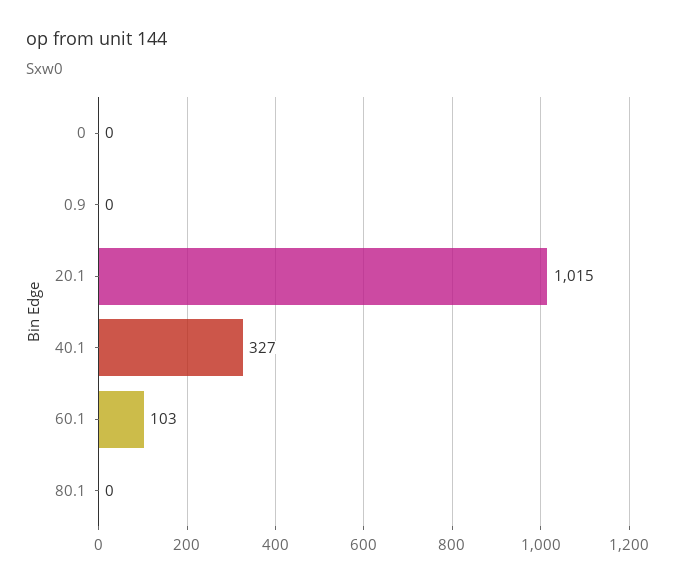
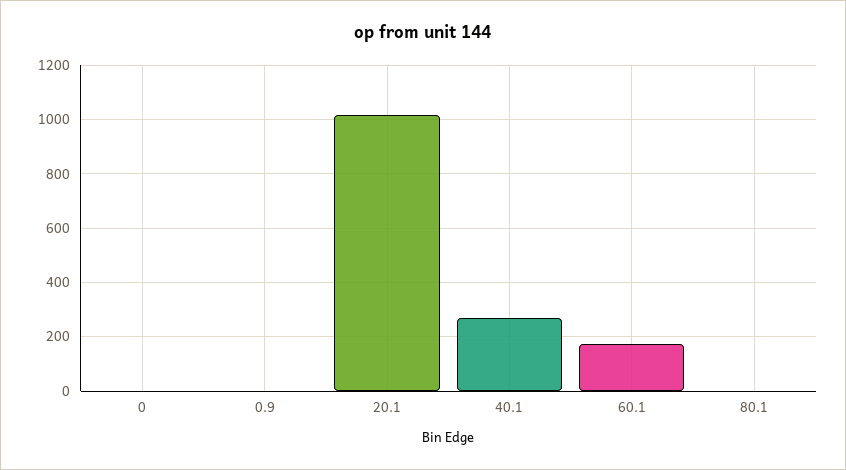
  {
    "0": 0,
    "0.9": 0,
    "20.1": 1015,
-   "40.1": 327,
+   "40.1": 275,
-   "60.1": 103,
+   "60.1": 175,
    "80.1": 0
  }

